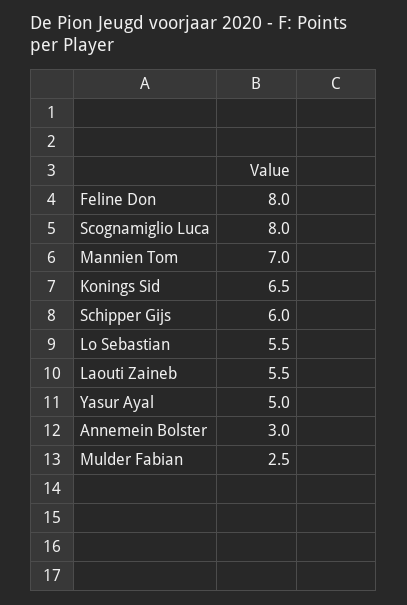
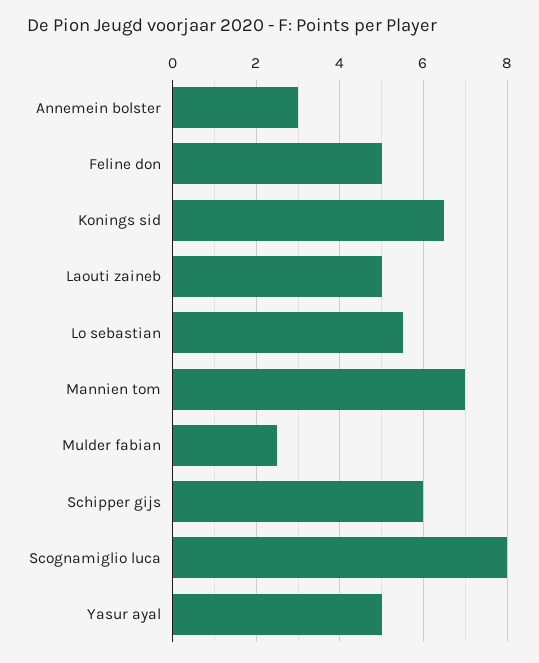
  {
-   "Feline Don": 8,
+   "Feline Don": 5,
    "Scognamiglio Luca": 8,
    "Mannien Tom": 7,
    "Konings Sid": 6.5,
    "Schipper Gijs": 6,
    "Lo Sebastian": 5.5,
-   "Laouti Zaineb": 5.5,
+   "Laouti Zaineb": 5,
    "Yasur Ayal": 5,
    "Annemein Bolster": 3,
    "Mulder Fabian": 2.5
  }

